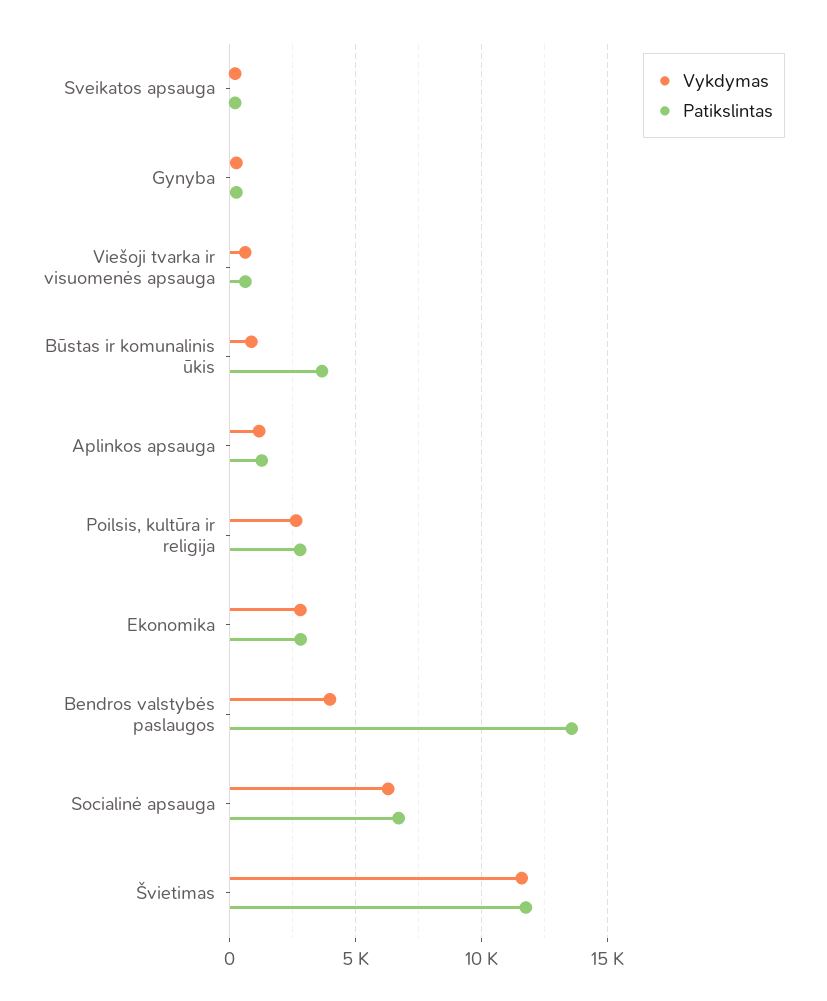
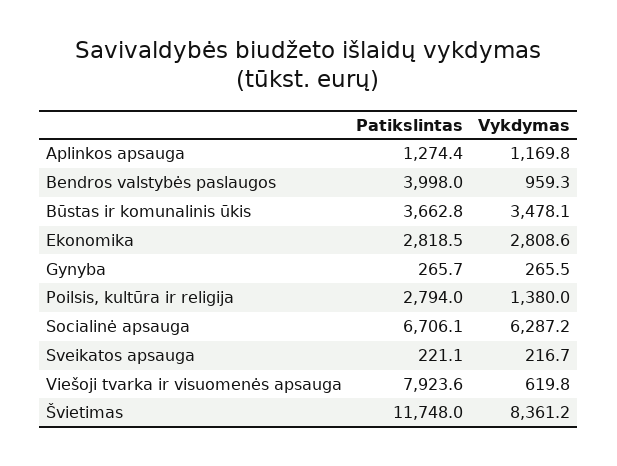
  {
    "Vykdymas": {
      "Sveikatos apsauga": 216.7,
      "Gynyba": 265.5,
      "Viešoji tvarka ir visuomenės apsauga": 619.8,
-     "Būstas ir komunalinis ūkis": 1000,
+     "Būstas ir komunalinis ūkis": 3478.1,
      "Aplinkos apsauga": 1169.8,
-     "Poilsis, kultūra ir religija": 2500,
+     "Poilsis, kultūra ir religija": 1380,
      "Ekonomika": 2808.6,
-     "Bendros valstybės paslaugos": 4000,
+     "Bendros valstybės paslaugos": 959.3,
      "Socialinė apsauga": 6287.2,
-     "Švietimas": 11500
+     "Švietimas": 8361.2
    },
    "Patikslintas": {
      "Sveikatos apsauga": 221.1,
      "Gynyba": 265.7,
-     "Viešoji tvarka ir visuomenės apsauga": 500,
+     "Viešoji tvarka ir visuomenės apsauga": 7923.6,
      "Būstas ir komunalinis ūkis": 3662.8,
      "Aplinkos apsauga": 1274.4,
      "Poilsis, kultūra ir religija": 2794,
      "Ekonomika": 2818.5,
-     "Bendros valstybės paslaugos": 13500,
+     "Bendros valstybės paslaugos": 3998,
      "Socialinė apsauga": 6706.1,
      "Švietimas": 11748
    }
  }

